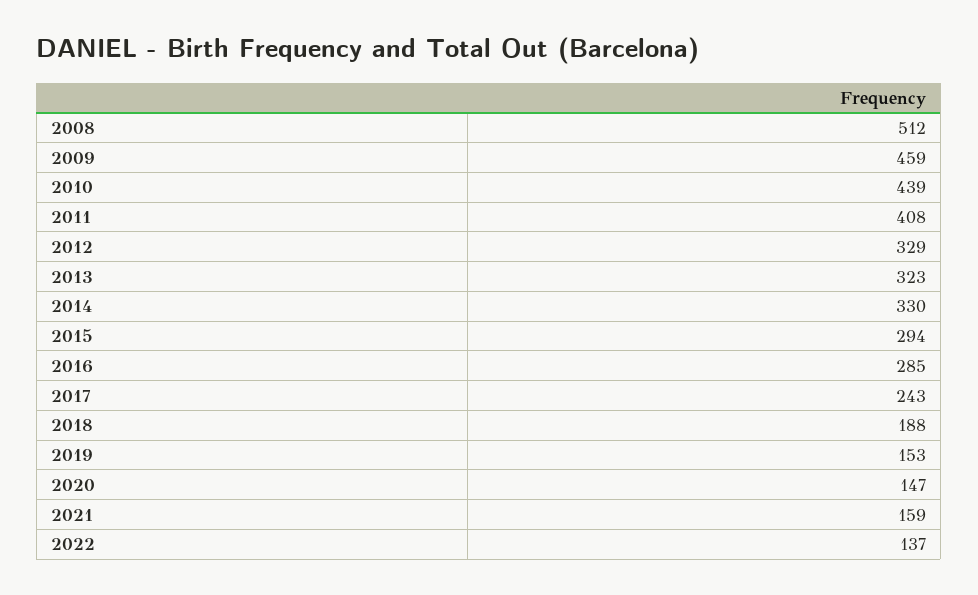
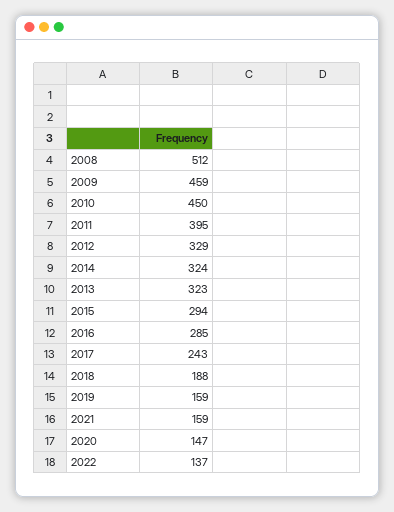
  {
    "2008": 512,
    "2009": 459,
-   "2010": 439,
+   "2010": 450,
-   "2011": 408,
+   "2011": 395,
    "2012": 329,
    "2013": 323,
-   "2014": 330,
+   "2014": 324,
    "2015": 294,
    "2016": 285,
    "2017": 243,
    "2018": 188,
-   "2019": 153,
+   "2019": 159,
    "2020": 147,
    "2021": 159,
    "2022": 137
  }

